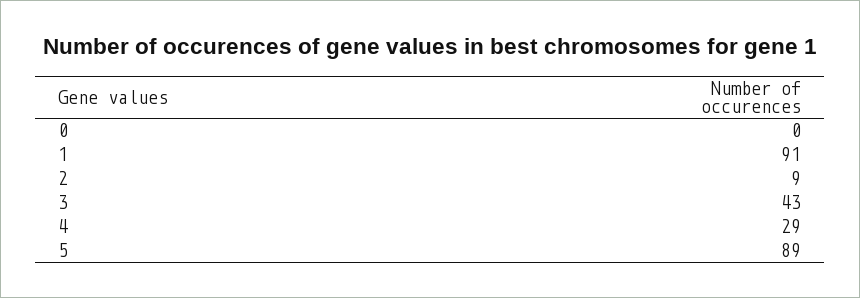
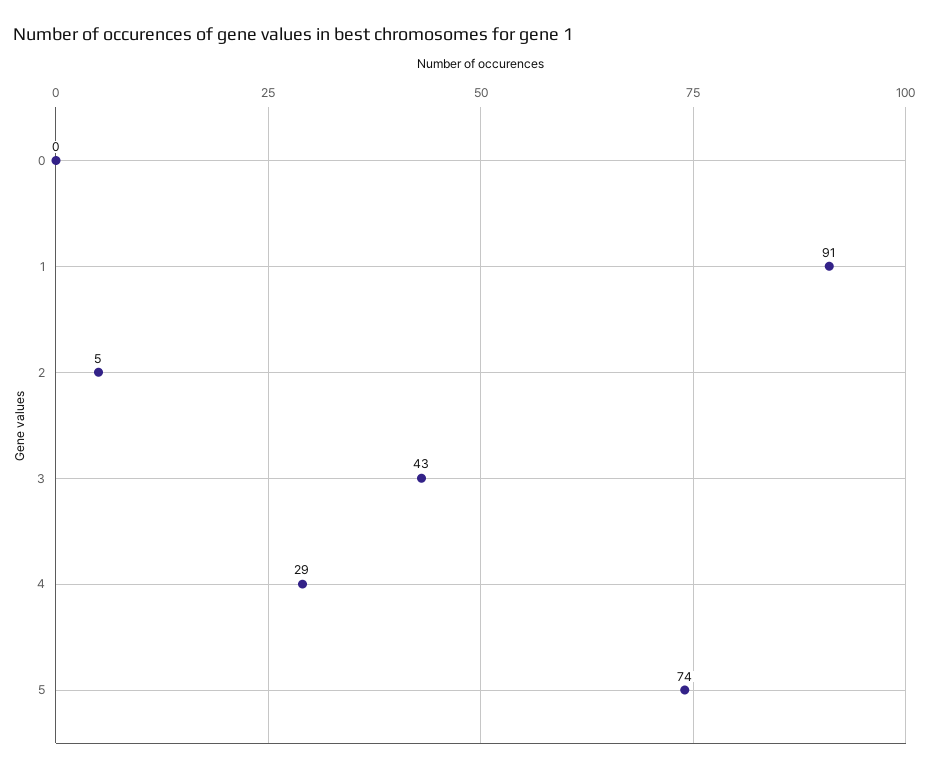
  {
    "0": 0,
    "1": 91,
-   "2": 9,
+   "2": 5,
    "3": 43,
    "4": 29,
-   "5": 89
+   "5": 74
  }

